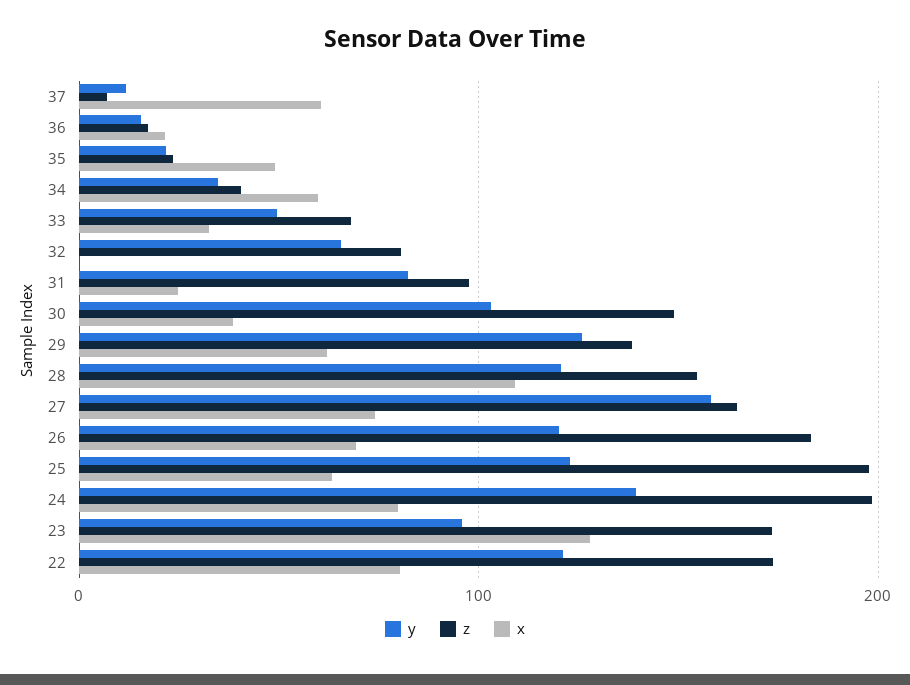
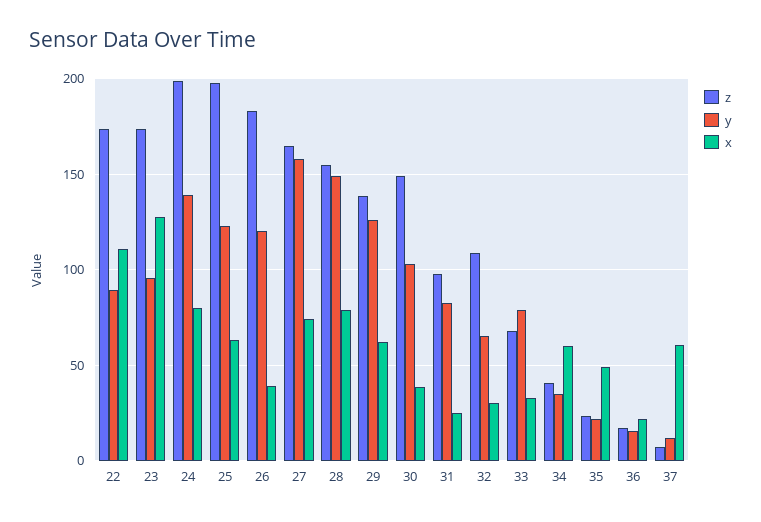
  {
    "y": {
      "37": 10,
      "36": 15,
      "35": 20,
      "34": 35,
-     "33": 50,
+     "33": 80,
      "32": 65,
      "31": 80,
      "30": 105,
      "29": 125,
-     "28": 120,
+     "28": 150,
      "27": 160,
      "26": 120,
      "25": 125,
      "24": 140,
      "23": 95,
-     "22": 120
+     "22": 90
    },
    "z": {
      "37": 5,
      "36": 15,
      "35": 25,
      "34": 40,
      "33": 70,
-     "32": 80,
+     "32": 110,
      "31": 100,
      "30": 150,
      "29": 140,
      "28": 155,
      "27": 165,
      "26": 185,
      "25": 200,
      "24": 200,
      "23": 175,
      "22": 175
    },
    "x": {
      "37": 60,
      "36": 20,
      "35": 50,
      "34": 60,
      "33": 35,
-     "32": 0,
+     "32": 30,
      "31": 25,
      "30": 40,
      "29": 60,
-     "28": 110,
+     "28": 80,
      "27": 75,
-     "26": 70,
+     "26": 40,
      "25": 65,
      "24": 80,
      "23": 130,
-     "22": 80
+     "22": 110
    }
  }

